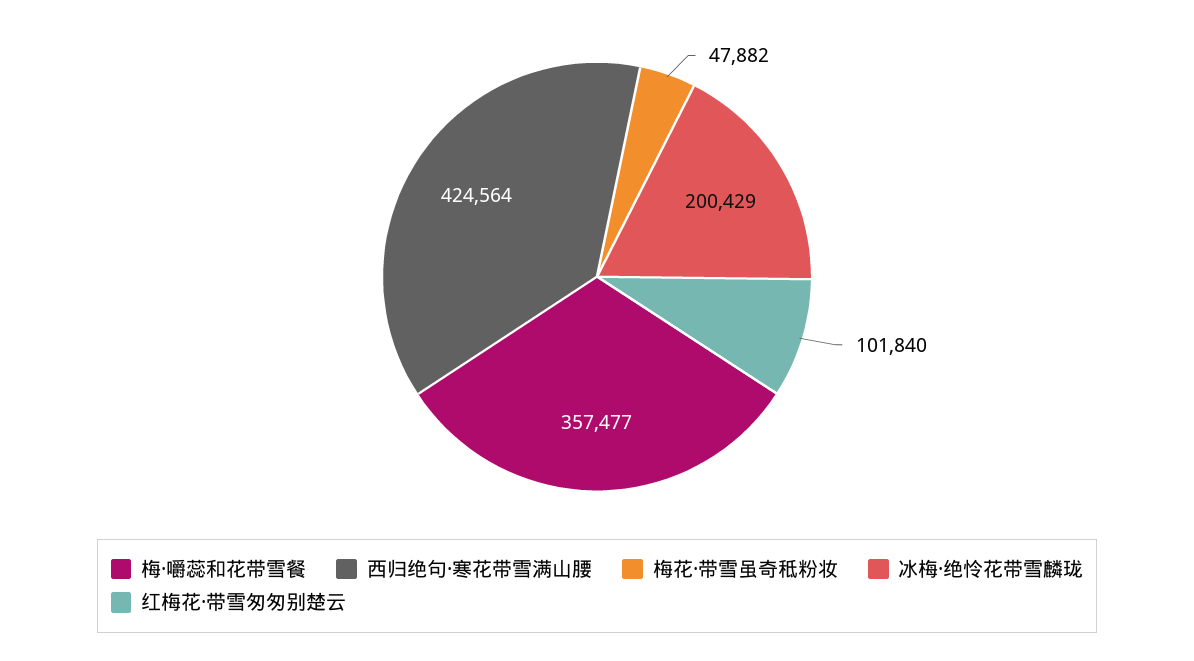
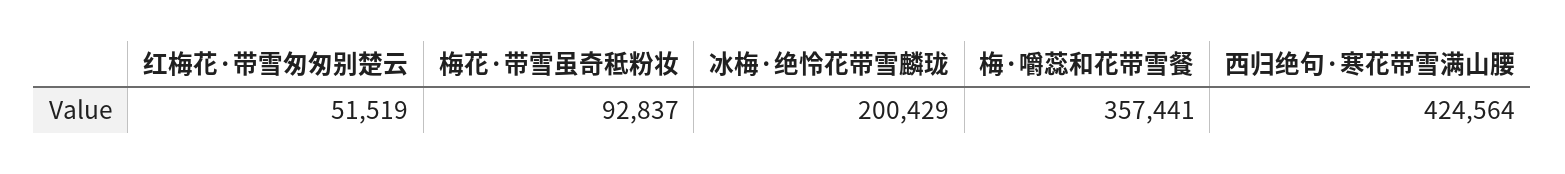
  {
-   "梅·嚼蕊和花带雪餐": 357477,
+   "梅·嚼蕊和花带雪餐": 357441,
    "西归绝句·寒花带雪满山腰": 424564,
-   "梅花·带雪虽奇秪粉妆": 47882,
+   "梅花·带雪虽奇秪粉妆": 92837,
    "冰梅·绝怜花带雪麟珑": 200429,
-   "红梅花·带雪匆匆别楚云": 101840
+   "红梅花·带雪匆匆别楚云": 51519
  }

